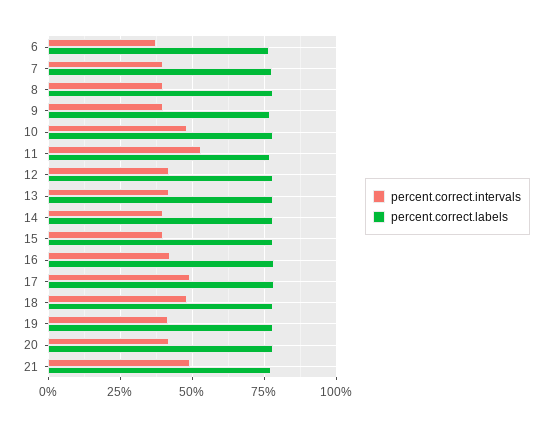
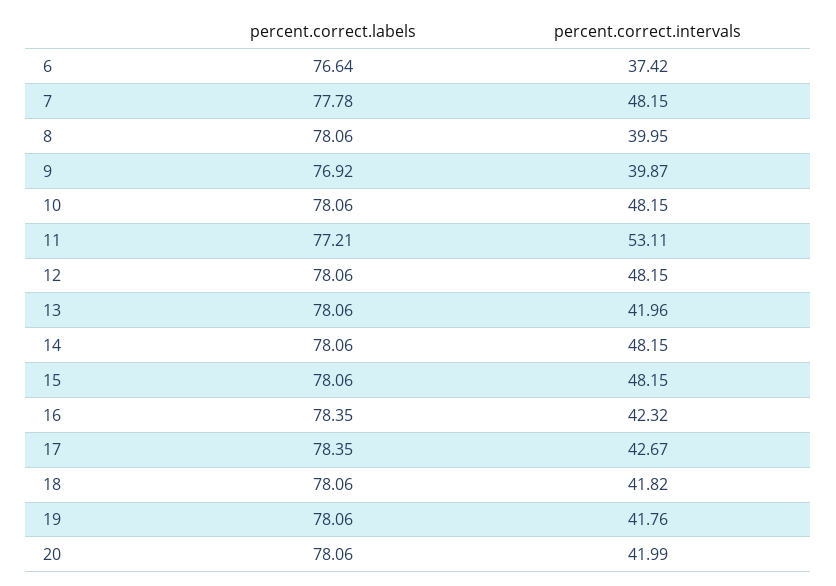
  {
    "percent.correct.intervals": {
      "6": 37.42,
-     "7": 40,
+     "7": 48.15,
      "8": 39.95,
      "9": 39.87,
      "10": 48.15,
      "11": 53.11,
-     "12": 42.5,
+     "12": 48.15,
      "13": 41.96,
-     "14": 40,
+     "14": 48.15,
-     "15": 40,
+     "15": 48.15,
      "16": 42.32,
-     "17": 50,
+     "17": 42.67,
-     "18": 47.5,
+     "18": 41.82,
      "19": 41.76,
-     "20": 41.99,
+     "20": 41.99
-     "21": 50
    },
    "percent.correct.labels": {
      "6": 76.64,
      "7": 77.78,
      "8": 78.06,
      "9": 76.92,
      "10": 78.06,
      "11": 77.21,
      "12": 78.06,
      "13": 78.06,
      "14": 78.06,
      "15": 78.06,
      "16": 78.35,
      "17": 78.35,
      "18": 78.06,
      "19": 78.06,
-     "20": 78.06,
+     "20": 78.06
-     "21": 77.5
    }
  }

